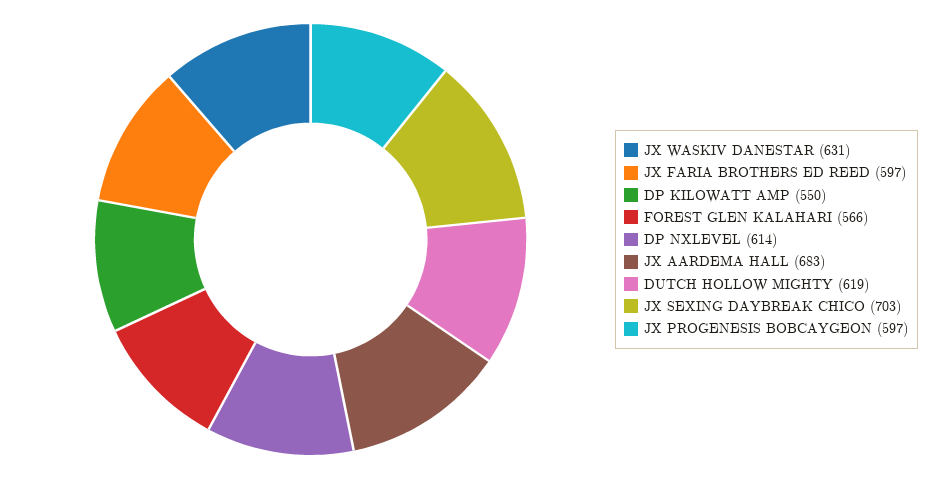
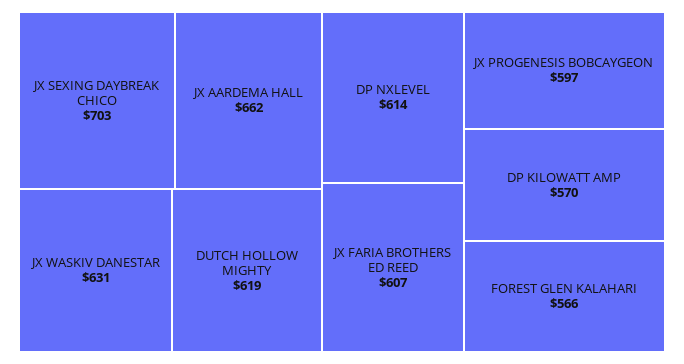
  {
    "JX WASKIV DANESTAR": 631,
-   "JX FARIA BROTHERS ED REED": 597,
+   "JX FARIA BROTHERS ED REED": 607,
-   "DP KILOWATT AMP": 550,
+   "DP KILOWATT AMP": 570,
    "FOREST GLEN KALAHARI": 566,
    "DP NXLEVEL": 614,
-   "JX AARDEMA HALL": 683,
+   "JX AARDEMA HALL": 662,
    "DUTCH HOLLOW MIGHTY": 619,
    "JX SEXING DAYBREAK CHICO": 703,
    "JX PROGENESIS BOBCAYGEON": 597
  }

